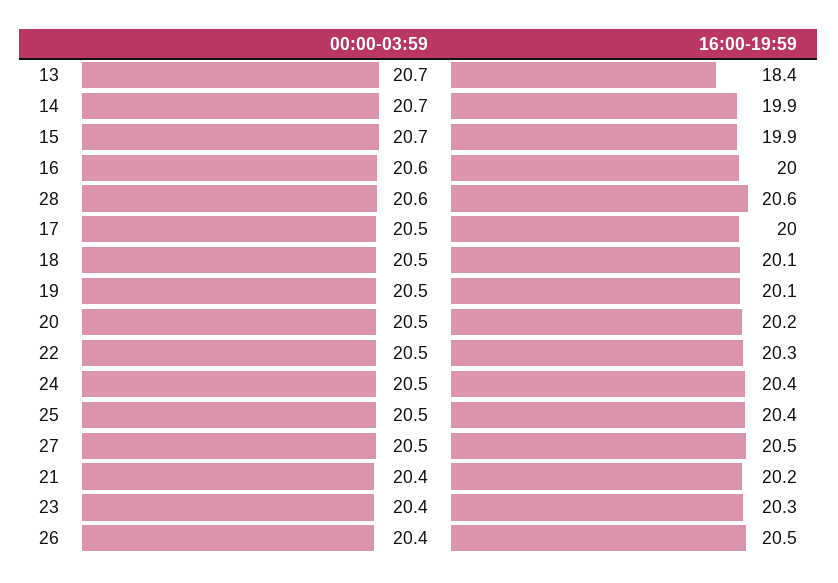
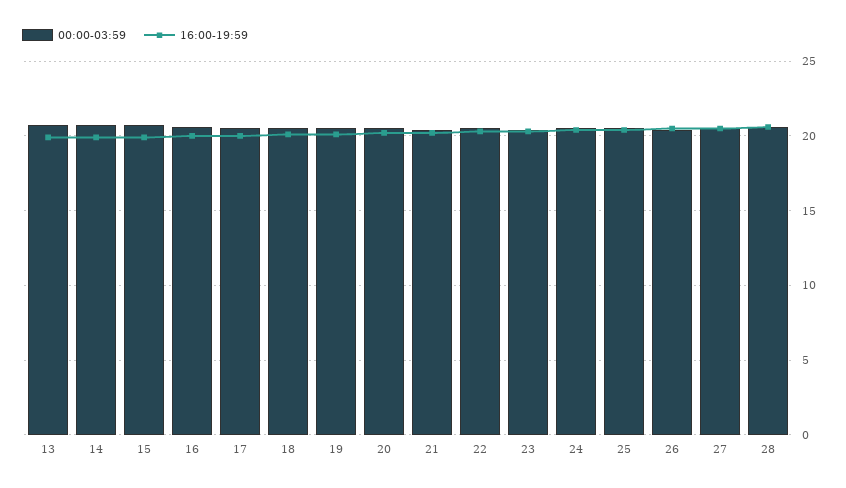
  {
    "00:00-03:59": {
      "13": 20.7,
      "14": 20.7,
      "15": 20.7,
      "16": 20.6,
      "28": 20.6,
      "17": 20.5,
      "18": 20.5,
      "19": 20.5,
      "20": 20.5,
      "22": 20.5,
      "24": 20.5,
      "25": 20.5,
      "27": 20.5,
      "21": 20.4,
      "23": 20.4,
      "26": 20.4
    },
    "16:00-19:59": {
-     "13": 18.4,
+     "13": 20,
      "14": 19.9,
      "15": 19.9,
      "16": 20,
      "28": 20.6,
      "17": 20,
      "18": 20.1,
      "19": 20.1,
      "20": 20.2,
      "22": 20.3,
      "24": 20.4,
      "25": 20.4,
      "27": 20.5,
      "21": 20.2,
      "23": 20.3,
      "26": 20.5
    }
  }

